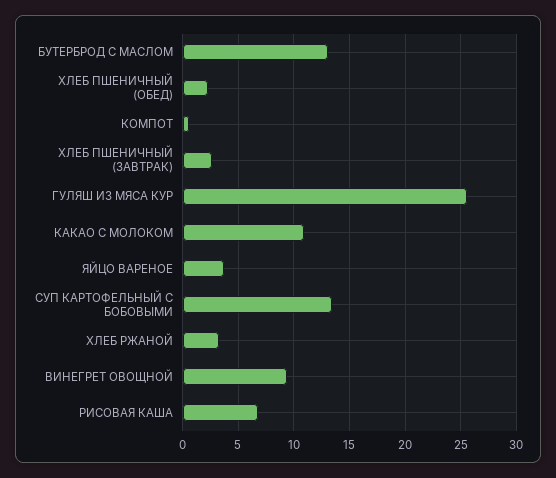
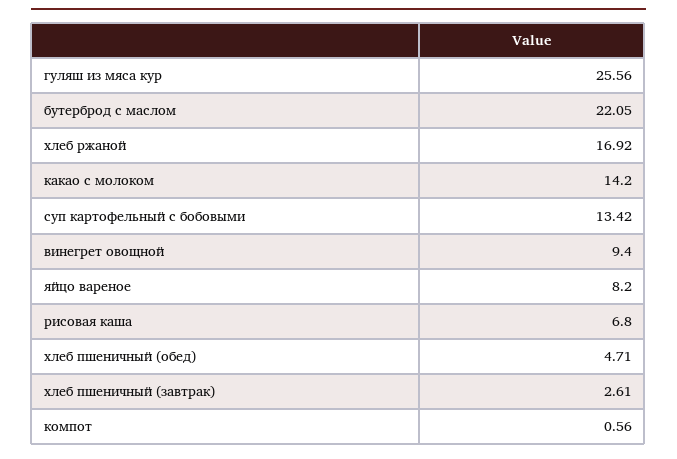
  {
-   "БУТЕРБРОД С МАСЛОМ": 13,
+   "БУТЕРБРОД С МАСЛОМ": 22.05,
-   "ХЛЕБ ПШЕНИЧНЫЙ (ОБЕД)": 2,
+   "ХЛЕБ ПШЕНИЧНЫЙ (ОБЕД)": 4.71,
    "КОМПОТ": 0.56,
    "ХЛЕБ ПШЕНИЧНЫЙ (ЗАВТРАК)": 2.61,
    "ГУЛЯШ ИЗ МЯСА КУР": 25.56,
-   "КАКАО С МОЛОКОМ": 11,
+   "КАКАО С МОЛОКОМ": 14.2,
-   "ЯЙЦО ВАРЕНОЕ": 4,
+   "ЯЙЦО ВАРЕНОЕ": 8.2,
    "СУП КАРТОФЕЛЬНЫЙ С БОБОВЫМИ": 13.42,
-   "ХЛЕБ РЖАНОЙ": 3,
+   "ХЛЕБ РЖАНОЙ": 16.92,
    "ВИНЕГРЕТ ОВОЩНОЙ": 9.4,
    "РИСОВАЯ КАША": 6.8
  }

